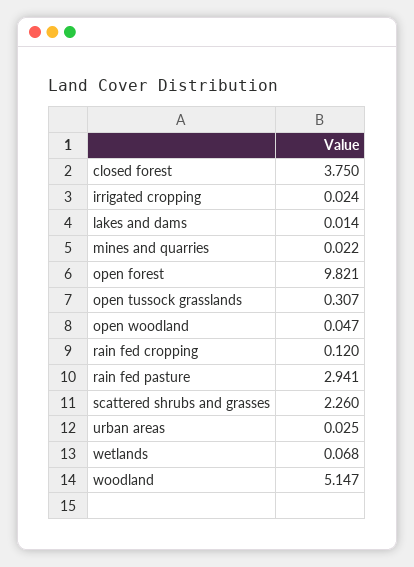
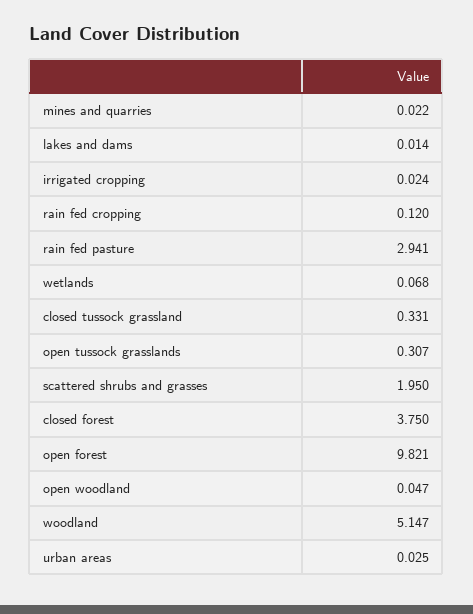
  {
    "closed forest": 3.75,
    "irrigated cropping": 0.024,
    "lakes and dams": 0.014,
    "mines and quarries": 0.022,
    "open forest": 9.821,
    "open tussock grasslands": 0.307,
    "open woodland": 0.047,
    "rain fed cropping": 0.12,
    "rain fed pasture": 2.941,
-   "scattered shrubs and grasses": 2.26,
+   "scattered shrubs and grasses": 1.95,
    "urban areas": 0.025,
    "wetlands": 0.068,
-   "woodland": 5.147
+   "woodland": 5.147,
+   "closed tussock grassland": 0.331
  }

